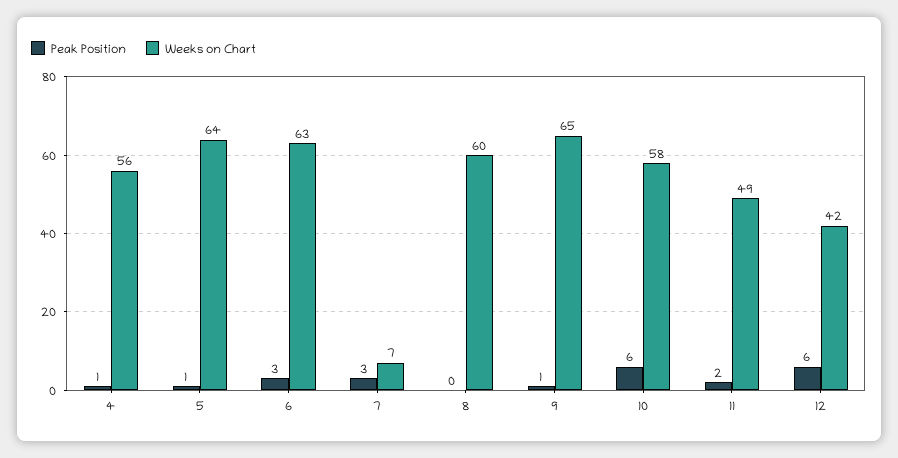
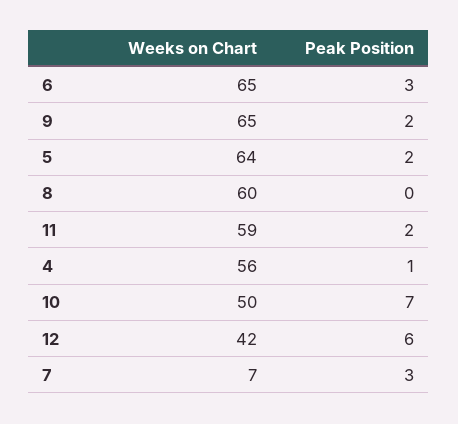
  {
    "Peak Position": {
      "4": 1,
-     "5": 1,
+     "5": 2,
      "6": 3,
      "7": 3,
      "8": 0,
-     "9": 1,
+     "9": 2,
-     "10": 6,
+     "10": 7,
      "11": 2,
      "12": 6
    },
    "Weeks on Chart": {
      "4": 56,
      "5": 64,
-     "6": 63,
+     "6": 65,
      "7": 7,
      "8": 60,
      "9": 65,
-     "10": 58,
+     "10": 50,
-     "11": 49,
+     "11": 59,
      "12": 42
    }
  }

